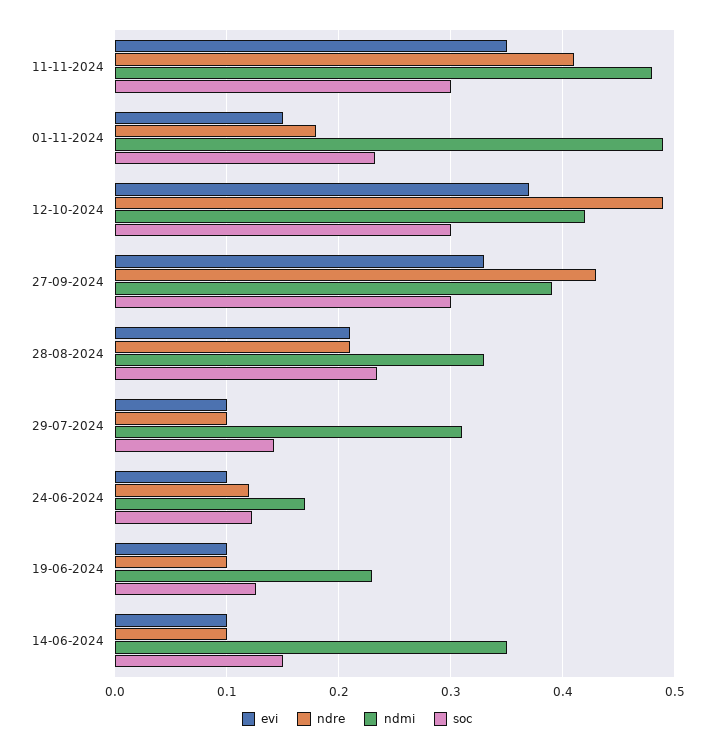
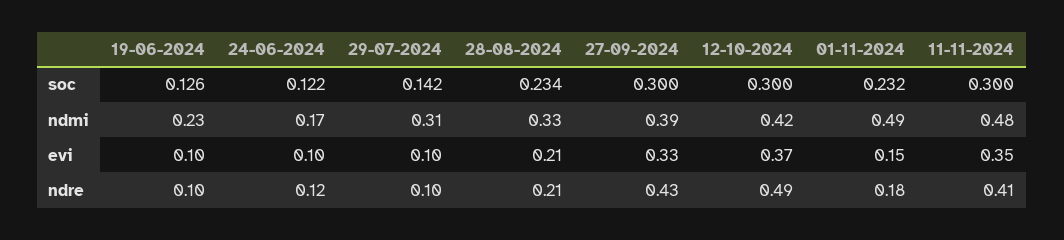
  {
    "evi": {
      "11-11-2024": 0.35,
      "01-11-2024": 0.15,
      "12-10-2024": 0.37,
      "27-09-2024": 0.33,
      "28-08-2024": 0.21,
      "29-07-2024": 0.1,
      "24-06-2024": 0.1,
-     "19-06-2024": 0.1,
+     "19-06-2024": 0.1
-     "14-06-2024": 0.1
    },
    "ndre": {
      "11-11-2024": 0.41,
      "01-11-2024": 0.18,
      "12-10-2024": 0.49,
      "27-09-2024": 0.43,
      "28-08-2024": 0.21,
      "29-07-2024": 0.1,
      "24-06-2024": 0.12,
-     "19-06-2024": 0.1,
+     "19-06-2024": 0.1
-     "14-06-2024": 0.1
    },
    "ndmi": {
      "11-11-2024": 0.48,
      "01-11-2024": 0.49,
      "12-10-2024": 0.42,
      "27-09-2024": 0.39,
      "28-08-2024": 0.33,
      "29-07-2024": 0.31,
      "24-06-2024": 0.17,
-     "19-06-2024": 0.23,
+     "19-06-2024": 0.23
-     "14-06-2024": 0.35
    },
    "soc": {
      "11-11-2024": 0.3,
      "01-11-2024": 0.232,
      "12-10-2024": 0.3,
      "27-09-2024": 0.3,
      "28-08-2024": 0.234,
      "29-07-2024": 0.142,
      "24-06-2024": 0.122,
-     "19-06-2024": 0.126,
+     "19-06-2024": 0.126
-     "14-06-2024": 0.15
    }
  }

